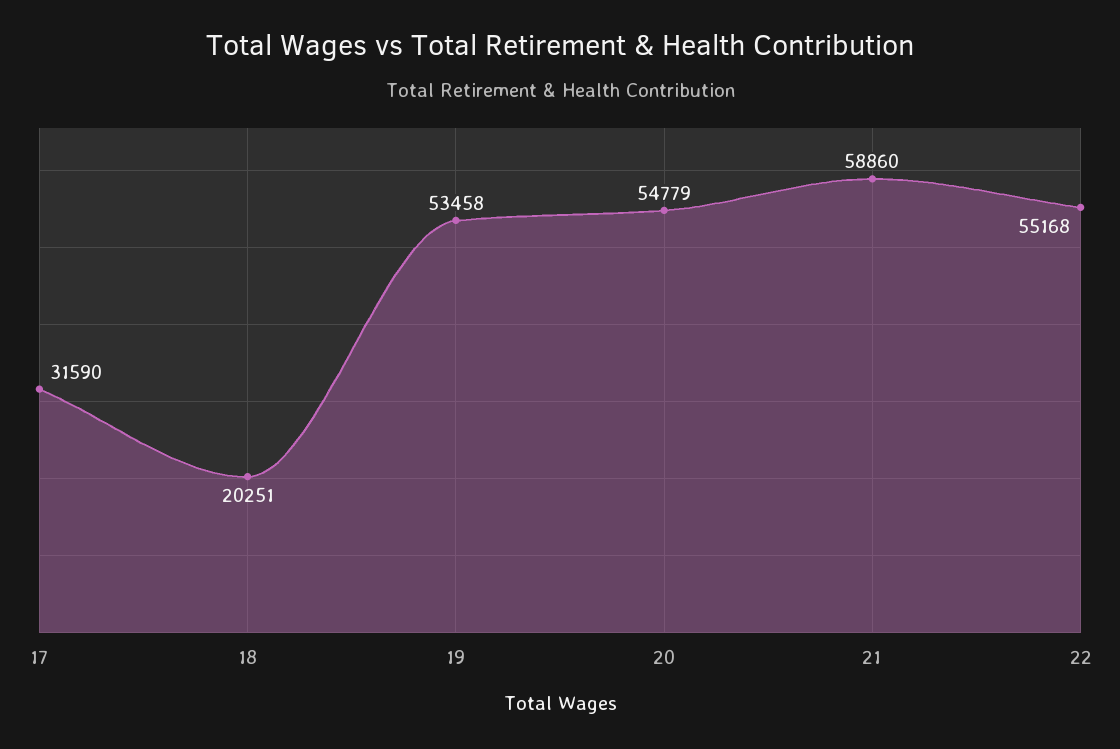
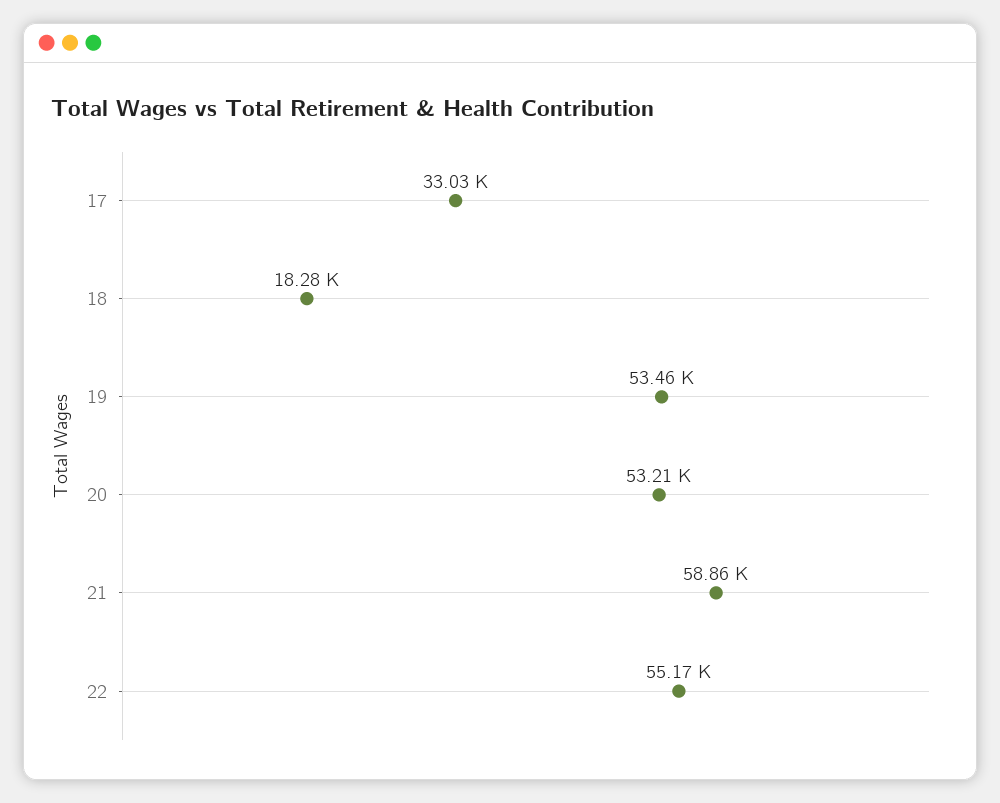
  {
-   "17": 31590,
+   "17": 33030,
-   "18": 20251,
+   "18": 18280,
    "19": 53458,
-   "20": 54779,
+   "20": 53210,
    "21": 58860,
    "22": 55168
  }

